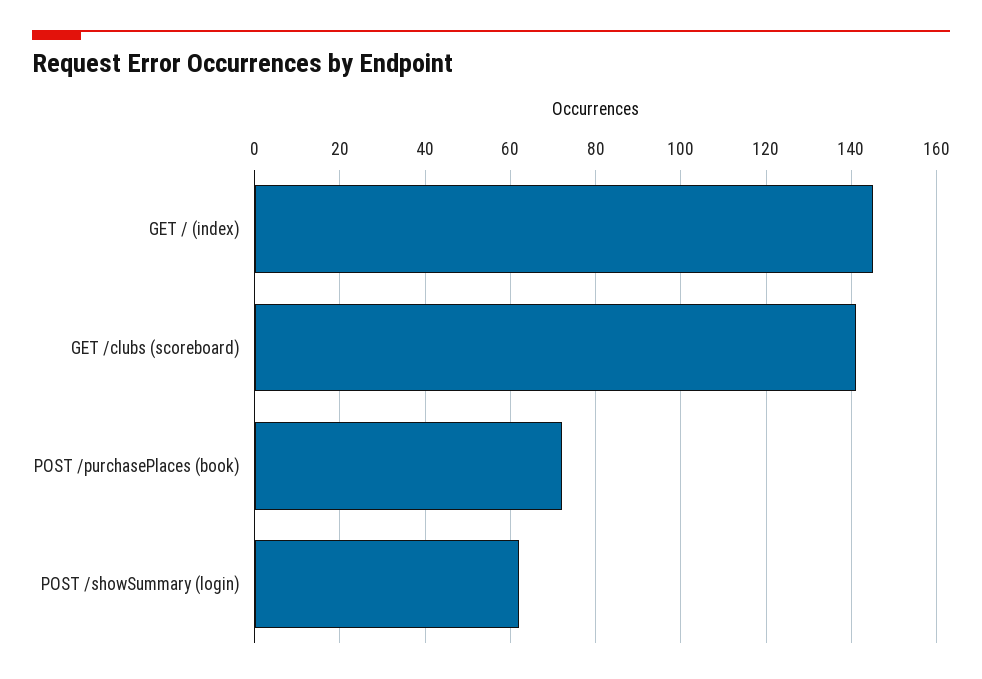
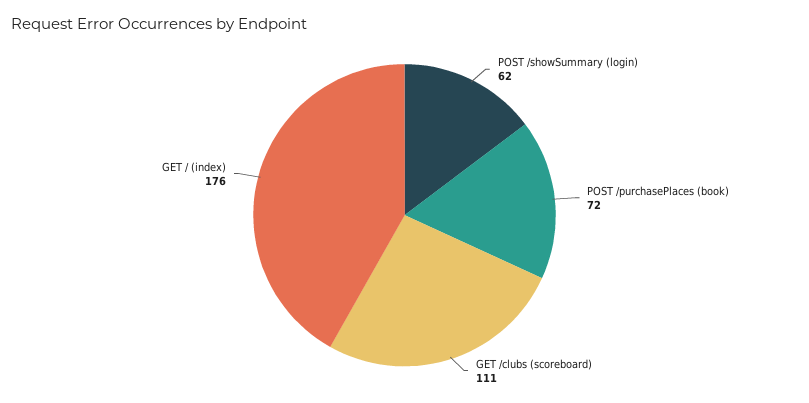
  {
-   "GET / (index)": 145,
+   "GET / (index)": 176,
-   "GET /clubs (scoreboard)": 140,
+   "GET /clubs (scoreboard)": 111,
    "POST /purchasePlaces (book)": 72,
    "POST /showSummary (login)": 62
  }

